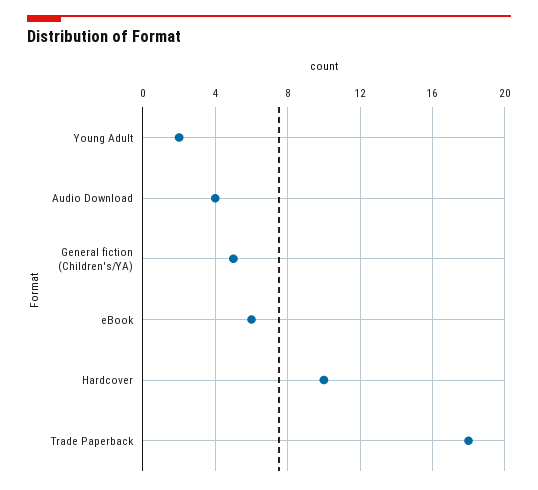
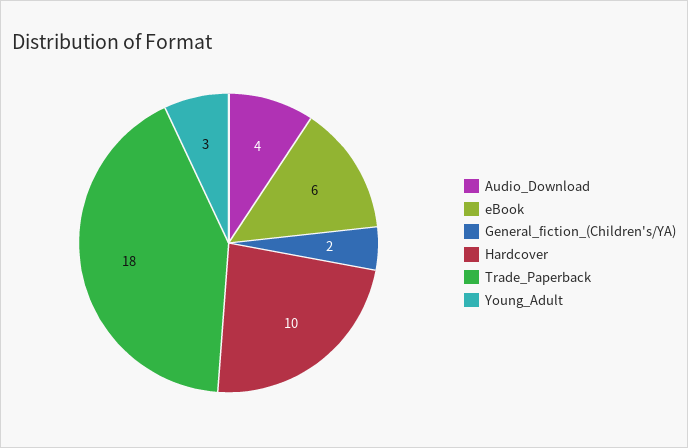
  {
-   "Young Adult": 2,
+   "Young Adult": 3,
    "Audio Download": 4,
-   "General fiction (Children's/YA)": 5,
+   "General fiction (Children's/YA)": 2,
    "eBook": 6,
    "Hardcover": 10,
    "Trade Paperback": 18
  }

